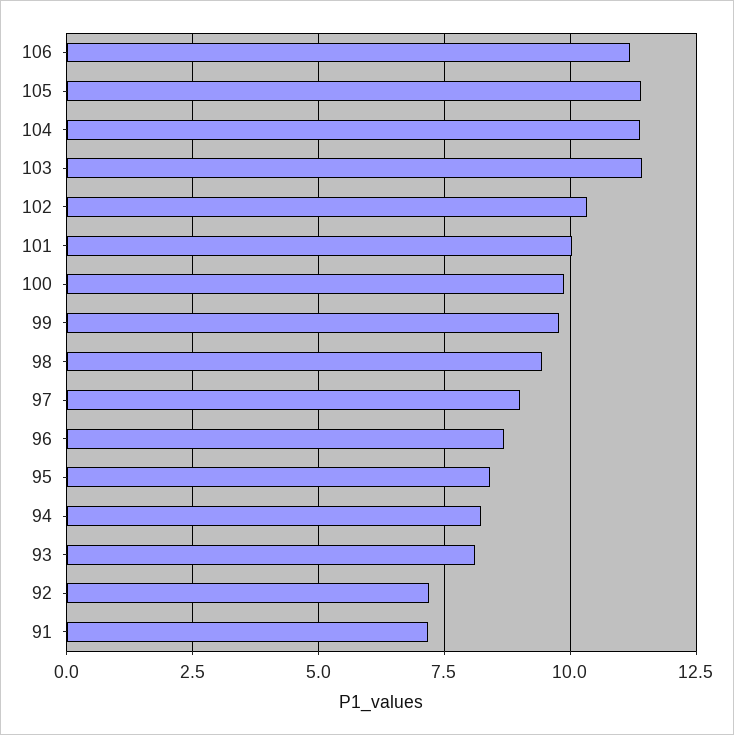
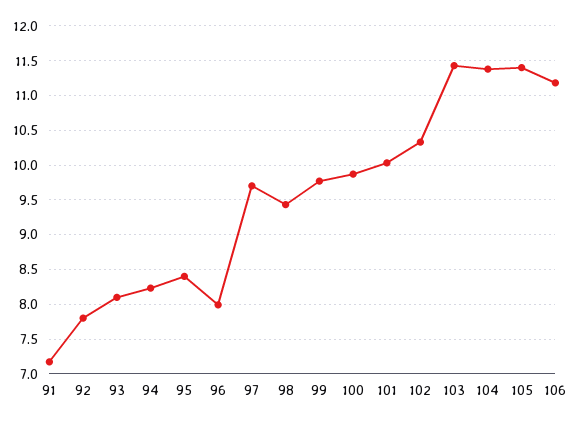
  {
    "106": 11.2,
    "105": 11.4,
    "104": 11.4,
    "103": 11.4,
    "102": 10.3,
    "101": 10,
    "100": 9.9,
    "99": 9.8,
    "98": 9.4,
-   "97": 9,
+   "97": 9.7,
-   "96": 8.75,
+   "96": 8,
    "95": 8.4,
    "94": 8.2,
    "93": 8.1,
-   "92": 7.25,
+   "92": 7.8,
    "91": 7.2
  }

